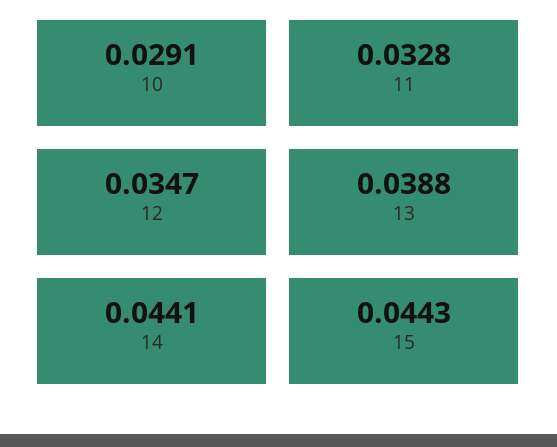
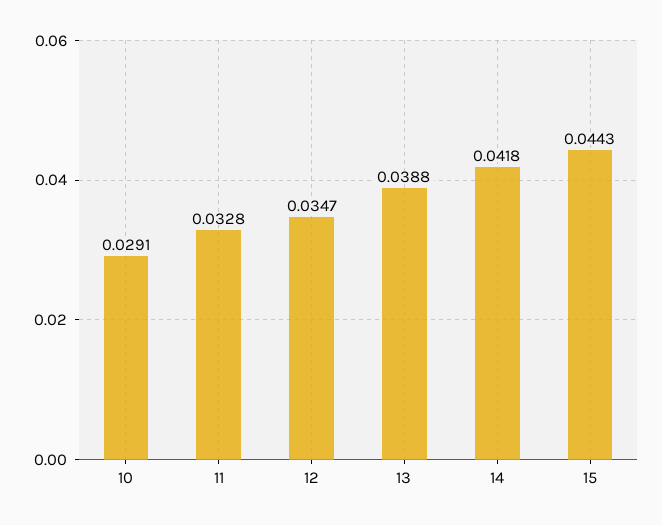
  {
    "10": 0.0291,
    "11": 0.0328,
    "12": 0.0347,
    "13": 0.0388,
-   "14": 0.0441,
+   "14": 0.0418,
    "15": 0.0443
  }

